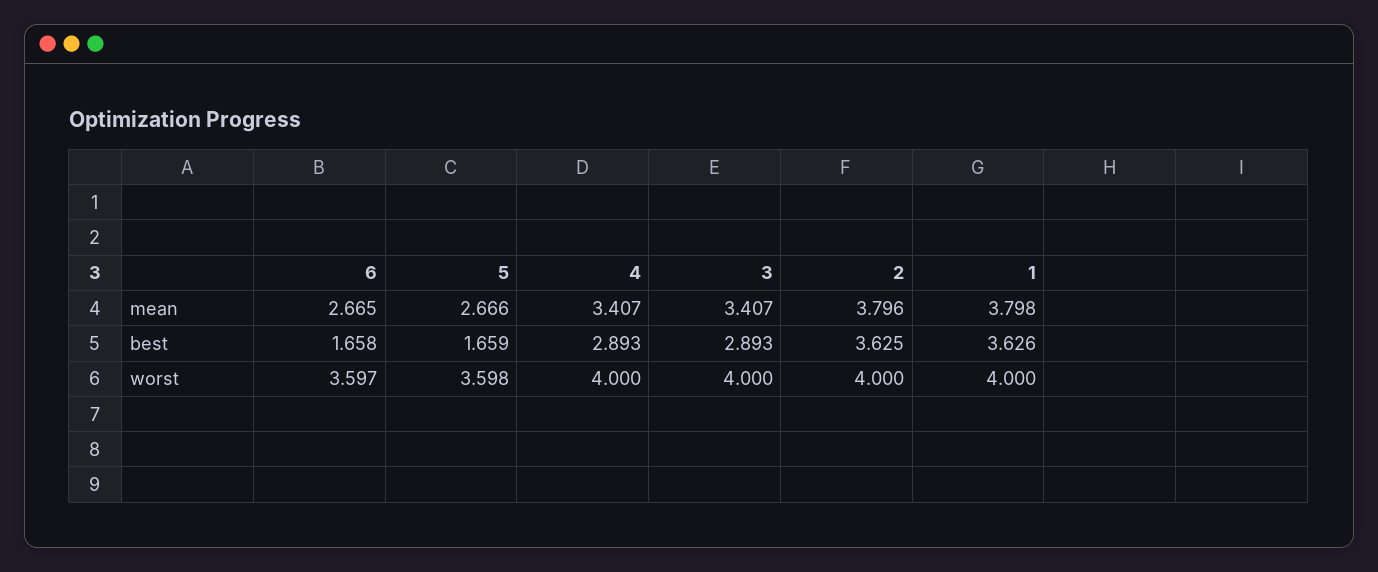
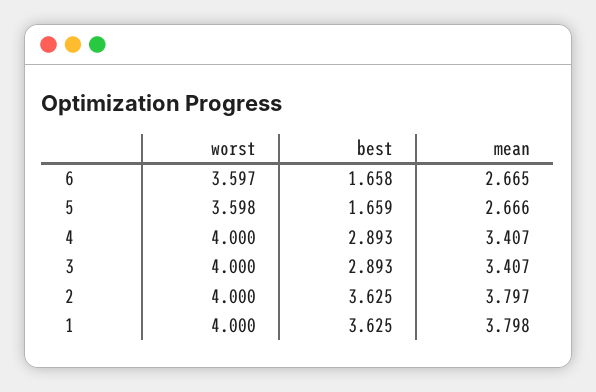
  {
    "6": {
      "mean": 2.665,
      "best": 1.658,
      "worst": 3.597
    },
    "5": {
      "mean": 2.666,
      "best": 1.659,
      "worst": 3.598
    },
    "4": {
      "mean": 3.407,
      "best": 2.893,
      "worst": 4
    },
    "3": {
      "mean": 3.407,
      "best": 2.893,
      "worst": 4
    },
    "2": {
-     "mean": 3.796,
+     "mean": 3.797,
      "best": 3.625,
      "worst": 4
    },
    "1": {
      "mean": 3.798,
-     "best": 3.626,
+     "best": 3.625,
      "worst": 4
    }
  }

